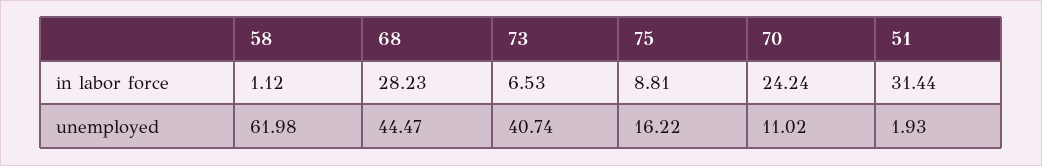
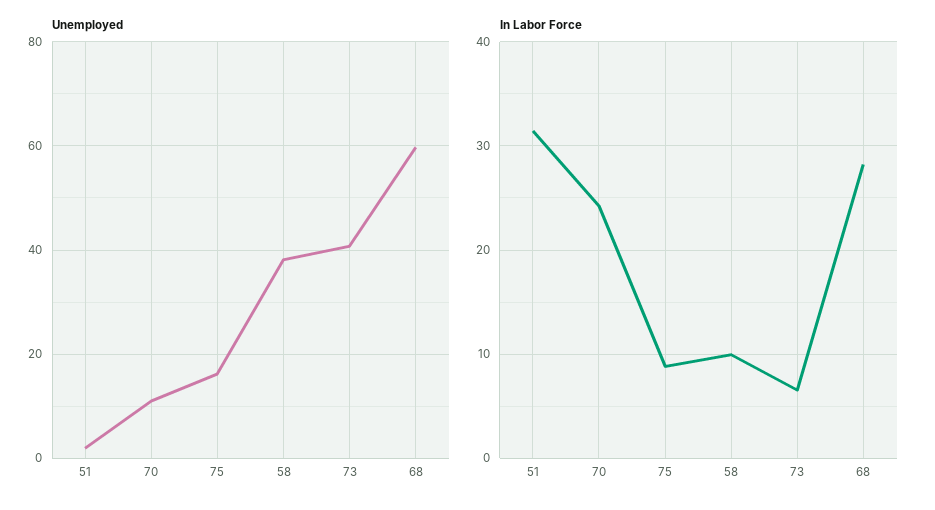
  {
    "in labor force": {
-     "58": 1.12,
+     "58": 10,
      "68": 28.23,
      "73": 6.53,
      "75": 8.81,
      "70": 24.24,
      "51": 31.44
    },
    "unemployed": {
-     "58": 61.98,
+     "58": 38,
-     "68": 44.47,
+     "68": 60,
      "73": 40.74,
      "75": 16.22,
      "70": 11.02,
      "51": 1.93
    }
  }

